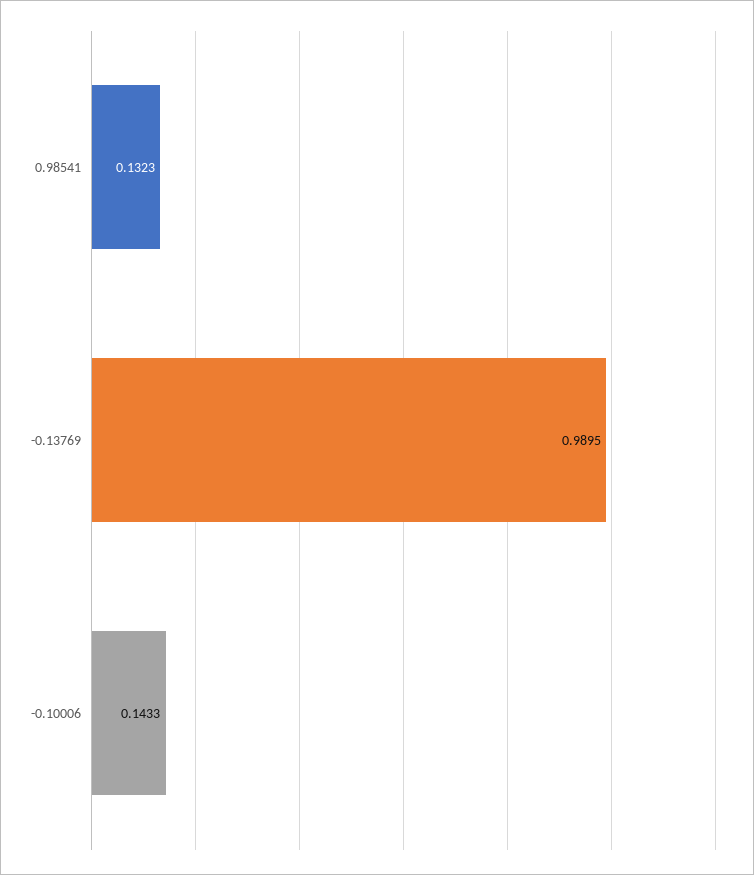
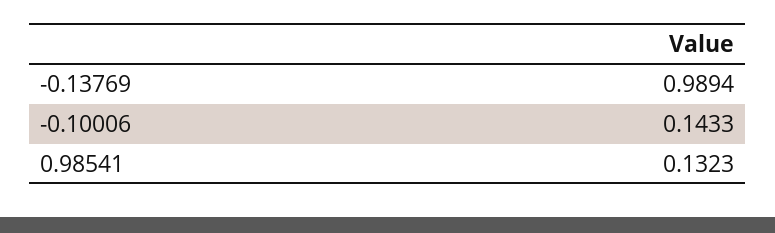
  {
    "0.98541": 0.1323,
-   "-0.13769": 0.9895,
+   "-0.13769": 0.9894,
    "-0.10006": 0.1433
  }

